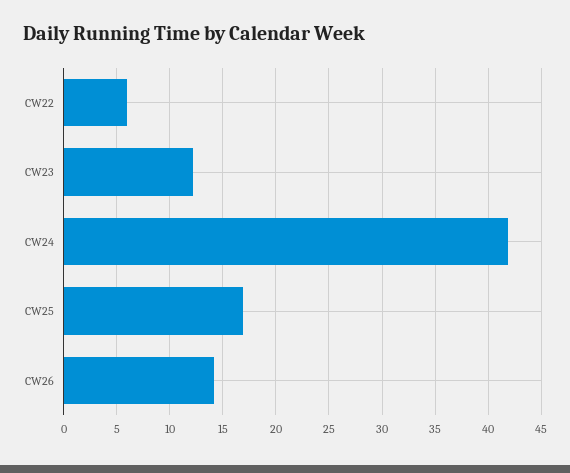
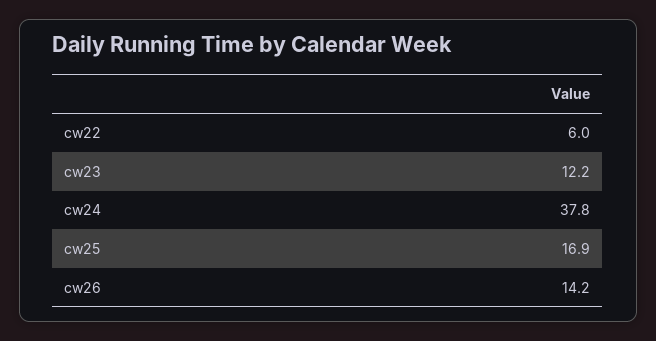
  {
    "CW22": 6,
    "CW23": 12.2,
-   "CW24": 42,
+   "CW24": 37.8,
    "CW25": 16.9,
    "CW26": 14.2
  }

